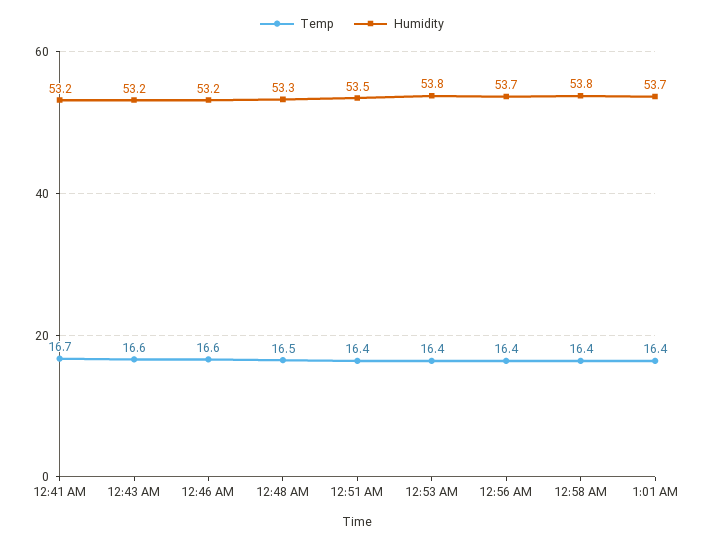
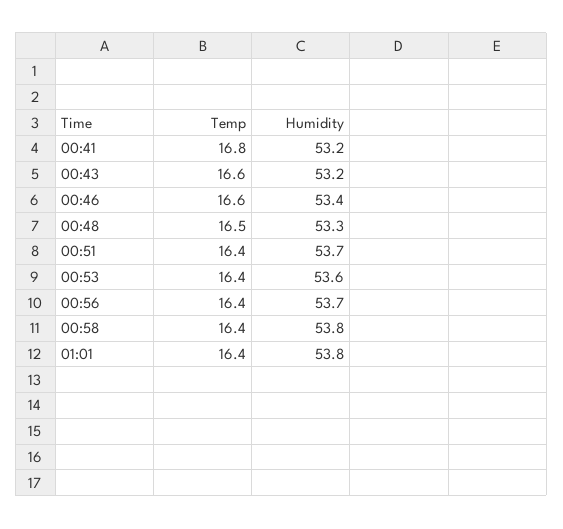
  {
    "Temp": {
-     "12:41 AM": 16.7,
+     "12:41 AM": 16.8,
      "12:43 AM": 16.6,
      "12:46 AM": 16.6,
      "12:48 AM": 16.5,
      "12:51 AM": 16.4,
      "12:53 AM": 16.4,
      "12:56 AM": 16.4,
      "12:58 AM": 16.4,
      "1:01 AM": 16.4
    },
    "Humidity": {
      "12:41 AM": 53.2,
      "12:43 AM": 53.2,
-     "12:46 AM": 53.2,
+     "12:46 AM": 53.4,
      "12:48 AM": 53.3,
-     "12:51 AM": 53.5,
+     "12:51 AM": 53.7,
-     "12:53 AM": 53.8,
+     "12:53 AM": 53.6,
      "12:56 AM": 53.7,
      "12:58 AM": 53.8,
-     "1:01 AM": 53.7
+     "1:01 AM": 53.8
    }
  }

